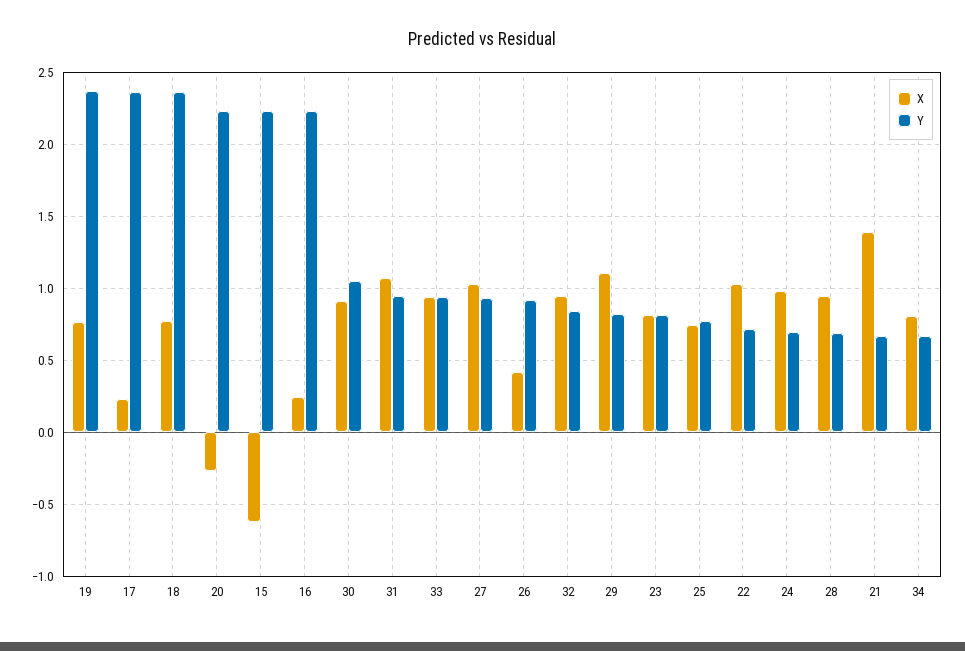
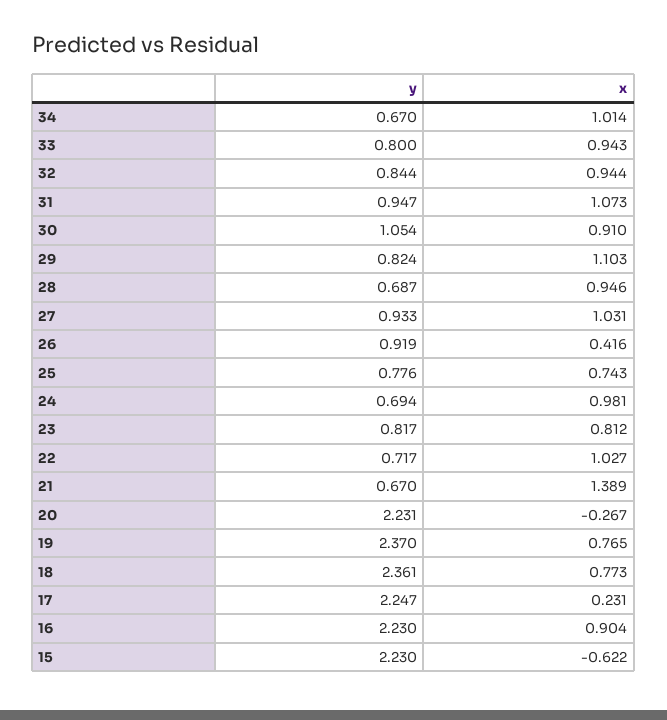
  {
    "X": {
      "19": 0.765,
      "17": 0.231,
      "18": 0.773,
      "20": -0.267,
      "15": -0.622,
-     "16": 0.25,
+     "16": 0.904,
      "30": 0.91,
      "31": 1.073,
      "33": 0.943,
      "27": 1.031,
      "26": 0.416,
      "32": 0.944,
      "29": 1.103,
      "23": 0.812,
      "25": 0.743,
      "22": 1.027,
      "24": 0.981,
      "28": 0.946,
      "21": 1.389,
-     "34": 0.8
+     "34": 1.014
    },
    "Y": {
      "19": 2.37,
-     "17": 2.35,
+     "17": 2.247,
      "18": 2.361,
      "20": 2.231,
      "15": 2.23,
      "16": 2.23,
      "30": 1.054,
      "31": 0.947,
-     "33": 0.95,
+     "33": 0.8,
      "27": 0.933,
      "26": 0.919,
      "32": 0.844,
      "29": 0.824,
      "23": 0.817,
      "25": 0.776,
      "22": 0.717,
      "24": 0.694,
      "28": 0.687,
      "21": 0.67,
      "34": 0.67
    }
  }

